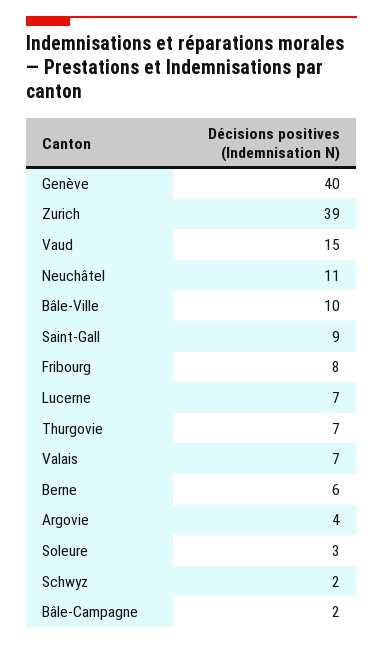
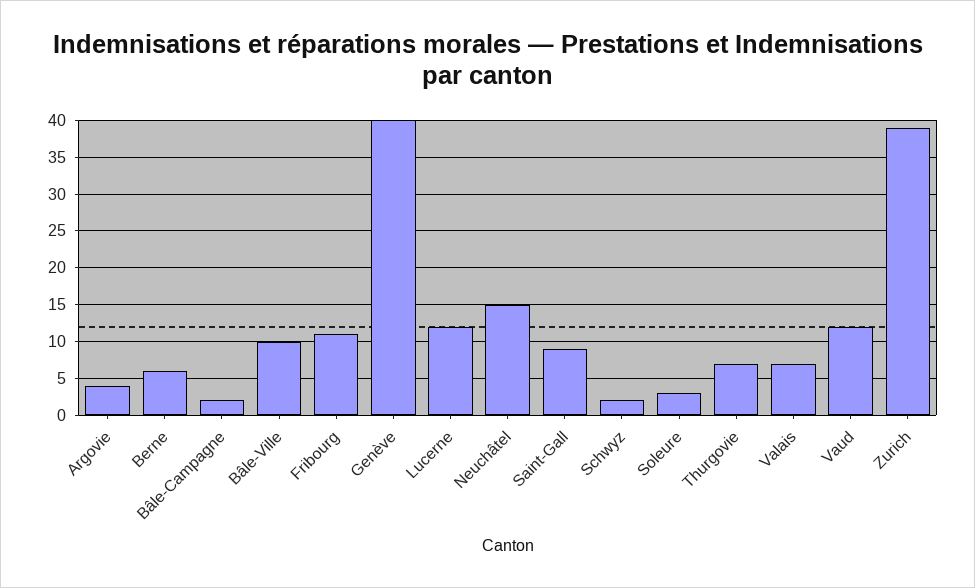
  {
    "Genève": 40,
    "Zurich": 39,
-   "Vaud": 15,
+   "Vaud": 12,
-   "Neuchâtel": 11,
+   "Neuchâtel": 15,
    "Bâle-Ville": 10,
    "Saint-Gall": 9,
-   "Fribourg": 8,
+   "Fribourg": 11,
-   "Lucerne": 7,
+   "Lucerne": 12,
    "Thurgovie": 7,
    "Valais": 7,
    "Berne": 6,
    "Argovie": 4,
    "Soleure": 3,
    "Schwyz": 2,
    "Bâle-Campagne": 2
  }

